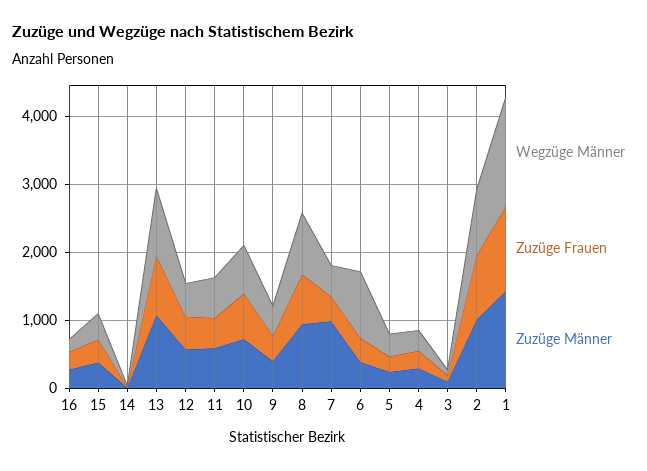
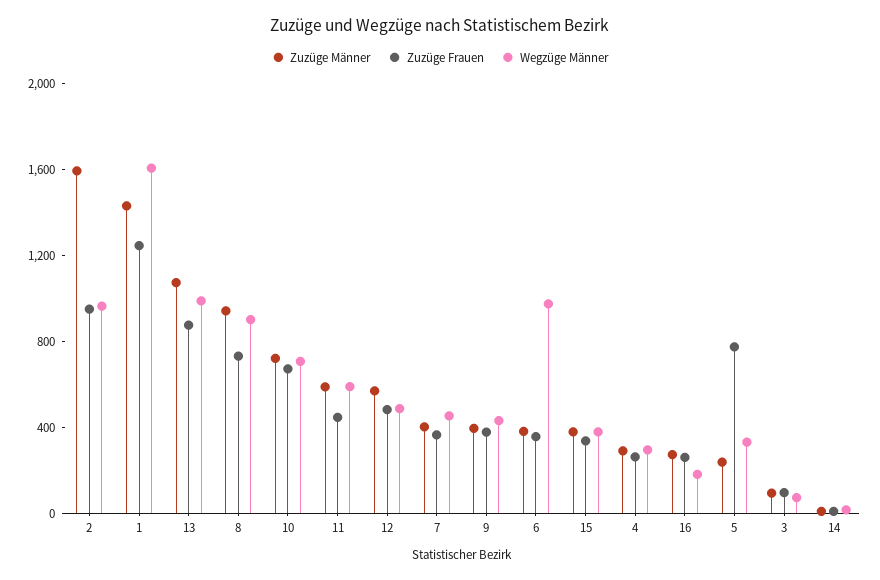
  {
    "Wegzüge Männer": {
      "16": 200,
      "15": 400,
      "14": 0,
      "13": 1000,
      "12": 500,
      "11": 600,
      "10": 700,
      "9": 400,
      "8": 900,
      "7": 500,
      "6": 1000,
      "5": 300,
      "4": 300,
      "3": 100,
      "2": 1000,
      "1": 1600
    },
    "Zuzüge Frauen": {
      "16": 300,
      "15": 300,
      "14": 0,
      "13": 900,
      "12": 500,
      "11": 400,
      "10": 700,
      "9": 400,
      "8": 700,
      "7": 400,
      "6": 400,
-     "5": 200,
+     "5": 800,
      "4": 300,
      "3": 100,
      "2": 1000,
      "1": 1200
    },
    "Zuzüge Männer": {
      "16": 300,
      "15": 400,
      "14": 0,
      "13": 1100,
      "12": 600,
      "11": 600,
      "10": 700,
      "9": 400,
      "8": 900,
-     "7": 1000,
+     "7": 400,
      "6": 400,
      "5": 200,
      "4": 300,
      "3": 100,
-     "2": 1000,
+     "2": 1600,
      "1": 1400
    }
  }

